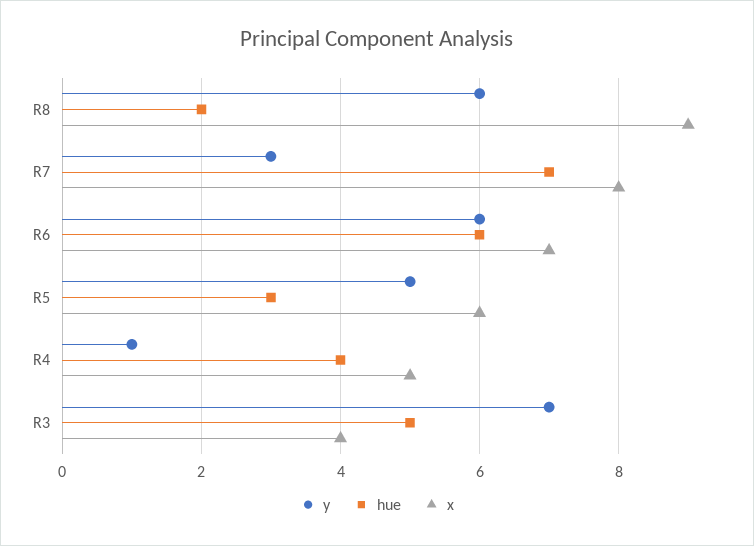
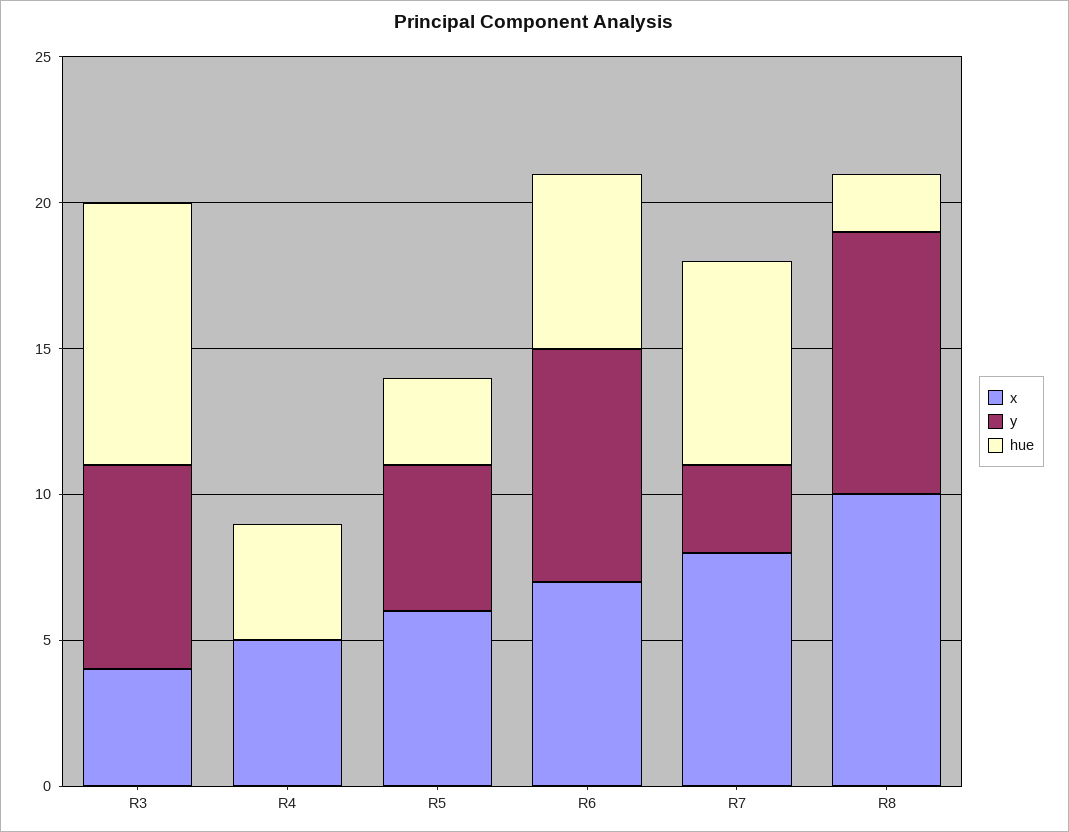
  {
    "y": {
-     "R8": 6,
+     "R8": 9,
      "R7": 3,
-     "R6": 6,
+     "R6": 8,
      "R5": 5,
-     "R4": 1,
+     "R4": 0,
      "R3": 7
    },
    "hue": {
      "R8": 2,
      "R7": 7,
      "R6": 6,
      "R5": 3,
      "R4": 4,
-     "R3": 5
+     "R3": 9
    },
    "x": {
-     "R8": 9,
+     "R8": 10,
      "R7": 8,
      "R6": 7,
      "R5": 6,
      "R4": 5,
      "R3": 4
    }
  }

